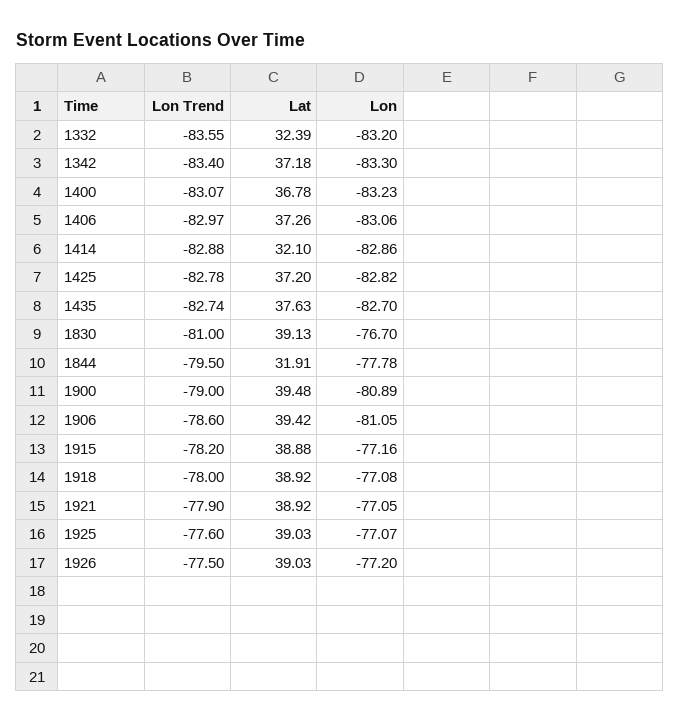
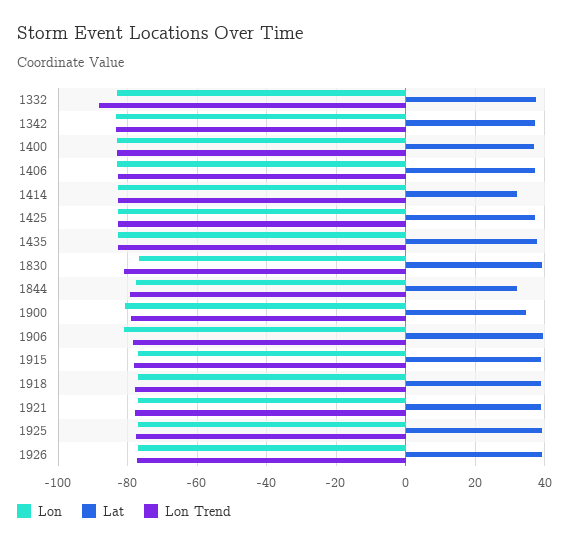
  {
    "Lon Trend": {
-     "1332": -83.55,
+     "1332": -88,
      "1342": -83.4,
      "1400": -83.07,
      "1406": -82.97,
      "1414": -82.88,
      "1425": -82.78,
      "1435": -82.74,
      "1830": -81,
      "1844": -79.5,
      "1900": -79,
      "1906": -78.6,
      "1915": -78.2,
      "1918": -78,
      "1921": -77.9,
      "1925": -77.6,
      "1926": -77.5
    },
    "Lat": {
-     "1332": 32.39,
+     "1332": 38,
      "1342": 37.18,
      "1400": 36.78,
      "1406": 37.26,
      "1414": 32.1,
      "1425": 37.2,
      "1435": 37.63,
      "1830": 39.13,
      "1844": 31.91,
-     "1900": 39.48,
+     "1900": 34,
      "1906": 39.42,
      "1915": 38.88,
      "1918": 38.92,
      "1921": 38.92,
      "1925": 39.03,
      "1926": 39.03
    },
    "Lon": {
      "1332": -83.2,
      "1342": -83.3,
      "1400": -83.23,
      "1406": -83.06,
      "1414": -82.86,
      "1425": -82.82,
      "1435": -82.7,
      "1830": -76.7,
      "1844": -77.78,
      "1900": -80.89,
      "1906": -81.05,
      "1915": -77.16,
      "1918": -77.08,
      "1921": -77.05,
      "1925": -77.07,
      "1926": -77.2
    }
  }

